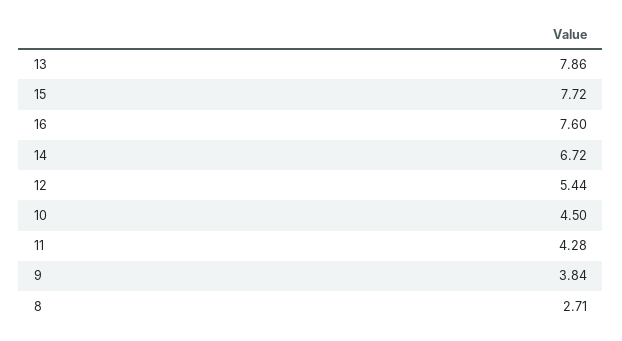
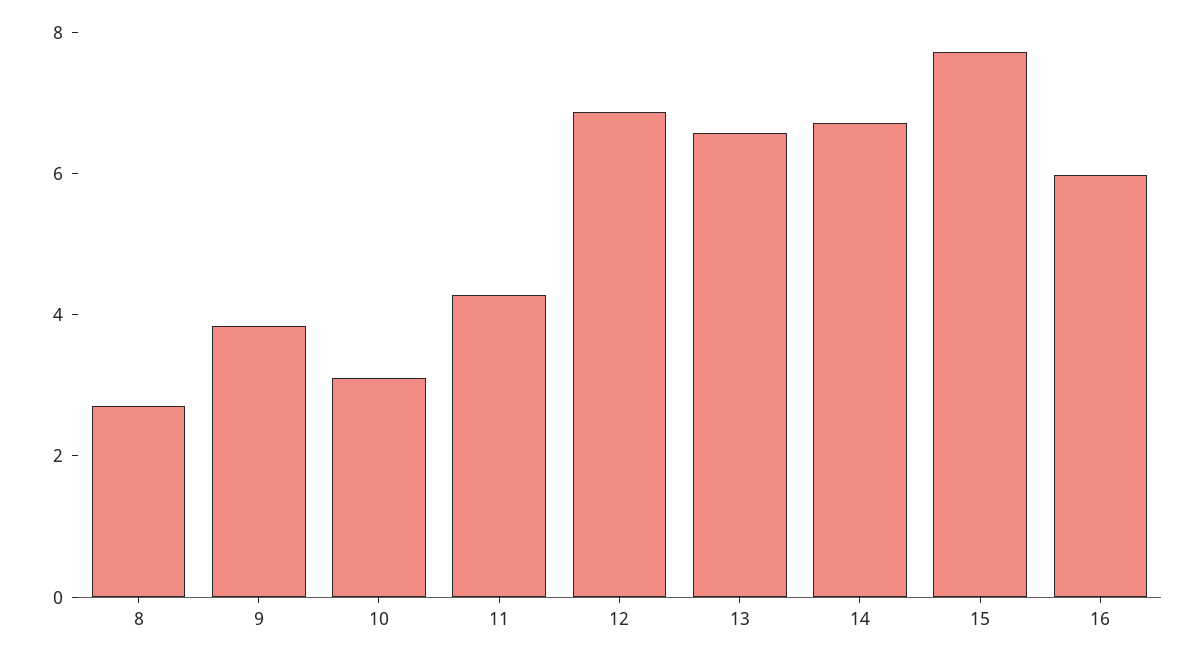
  {
-   "13": 7.86,
+   "13": 6.5,
    "15": 7.72,
-   "16": 7.6,
+   "16": 6,
    "14": 6.72,
-   "12": 5.44,
+   "12": 7,
-   "10": 4.5,
+   "10": 3,
    "11": 4.28,
    "9": 3.84,
    "8": 2.71
  }

